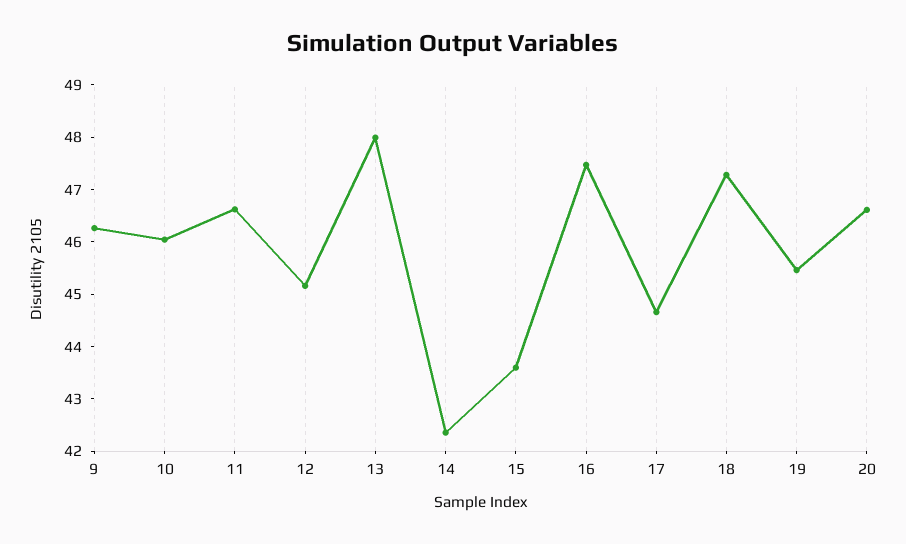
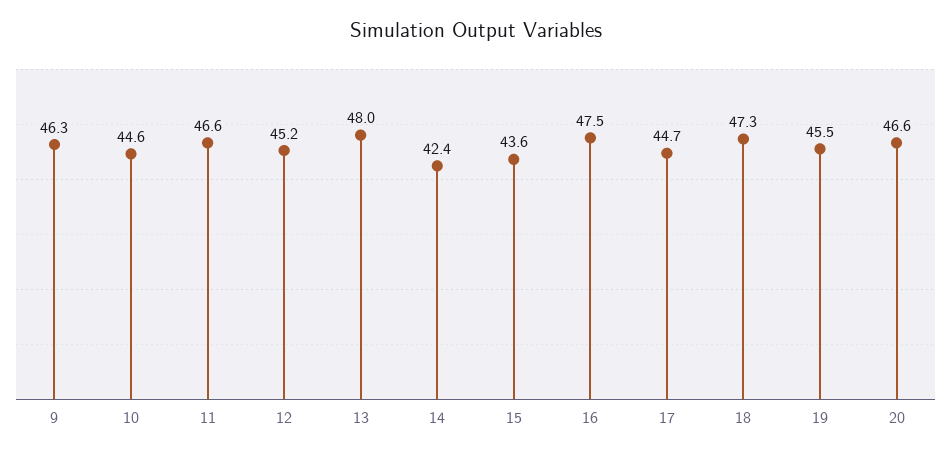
  {
    "9": 46.3,
-   "10": 46,
+   "10": 44.6,
    "11": 46.6,
    "12": 45.2,
    "13": 48,
    "14": 42.4,
    "15": 43.6,
    "16": 47.5,
    "17": 44.7,
    "18": 47.3,
    "19": 45.5,
    "20": 46.6
  }

